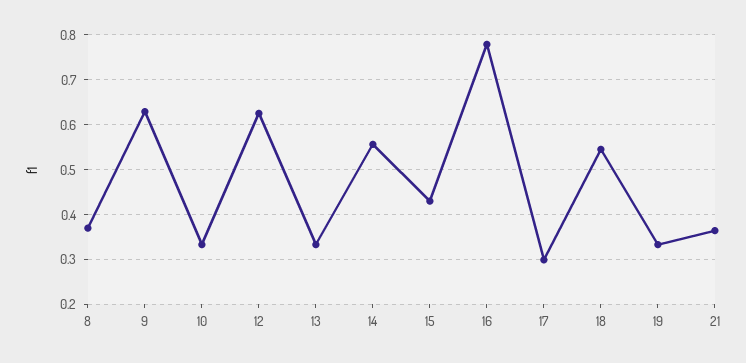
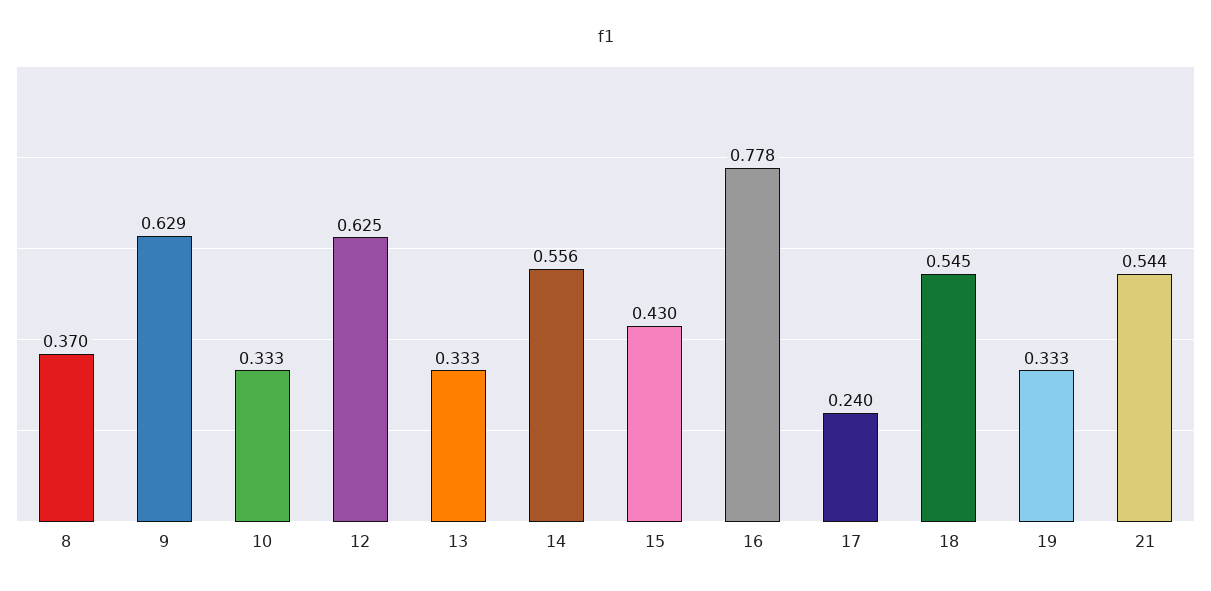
  {
    "8": 0.37,
    "9": 0.629,
    "10": 0.333,
    "12": 0.625,
    "13": 0.333,
    "14": 0.556,
    "15": 0.43,
    "16": 0.778,
-   "17": 0.3,
+   "17": 0.24,
    "18": 0.545,
    "19": 0.333,
-   "21": 0.36
+   "21": 0.544
  }

